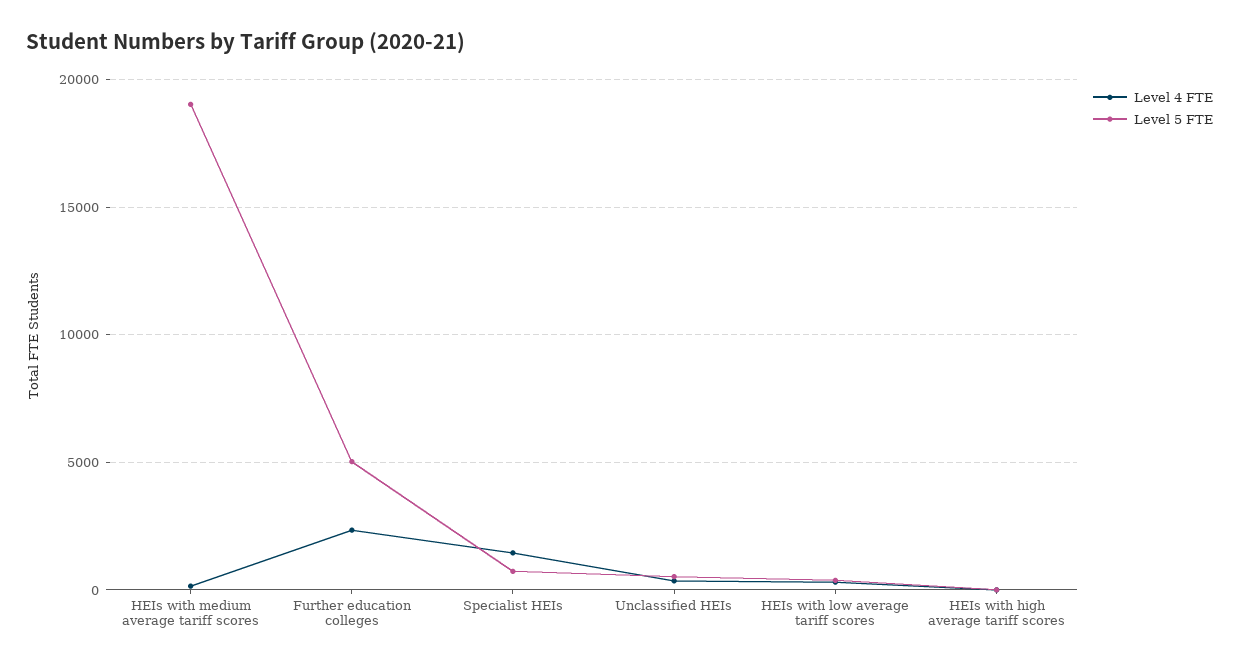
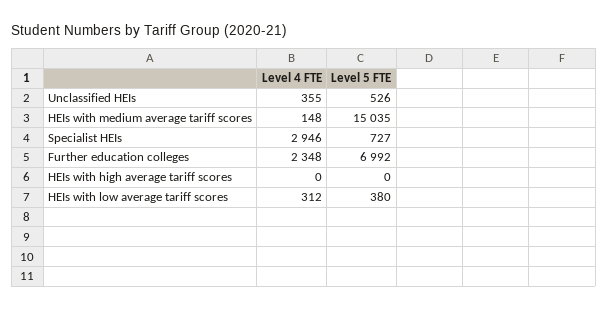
  {
    "Level 4 FTE": {
      "HEIs with medium average tariff scores": 148,
      "Further education colleges": 2348,
-     "Specialist HEIs": 1500,
+     "Specialist HEIs": 2946,
      "Unclassified HEIs": 355,
      "HEIs with low average tariff scores": 312,
      "HEIs with high average tariff scores": 0
    },
    "Level 5 FTE": {
-     "HEIs with medium average tariff scores": 19000,
+     "HEIs with medium average tariff scores": 15035,
-     "Further education colleges": 5000,
+     "Further education colleges": 6992,
      "Specialist HEIs": 727,
      "Unclassified HEIs": 526,
      "HEIs with low average tariff scores": 380,
      "HEIs with high average tariff scores": 0
    }
  }

